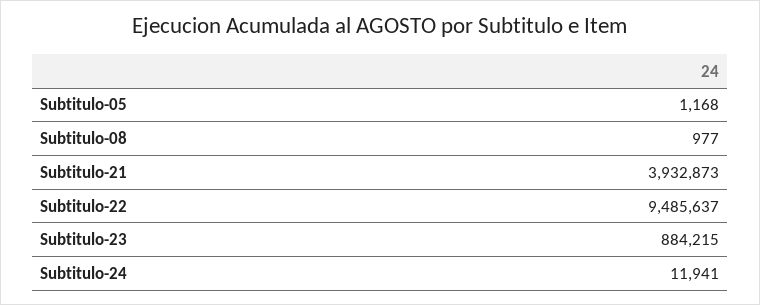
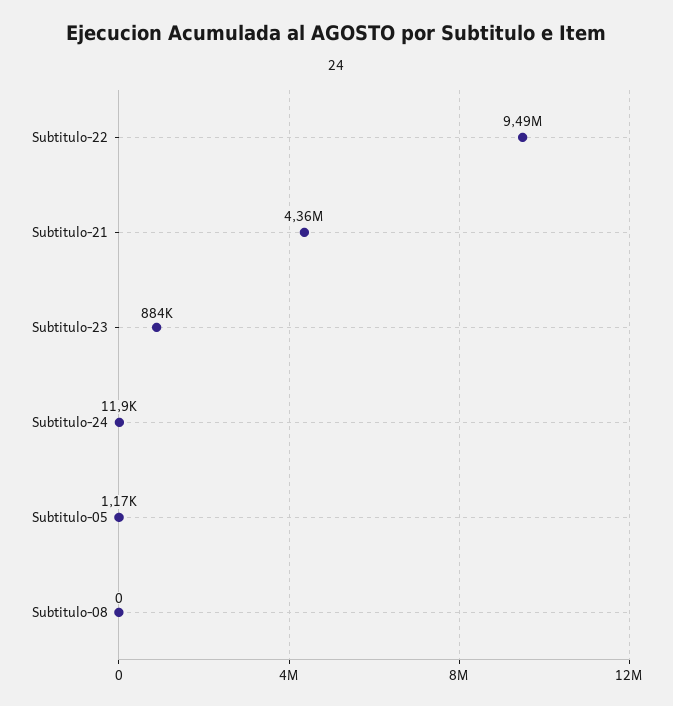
  {
    "Subtitulo-05": 1168,
-   "Subtitulo-08": 977,
+   "Subtitulo-08": 0,
-   "Subtitulo-21": 3932873,
+   "Subtitulo-21": 4360000,
    "Subtitulo-22": 9485637,
    "Subtitulo-23": 884215,
    "Subtitulo-24": 11941
  }

